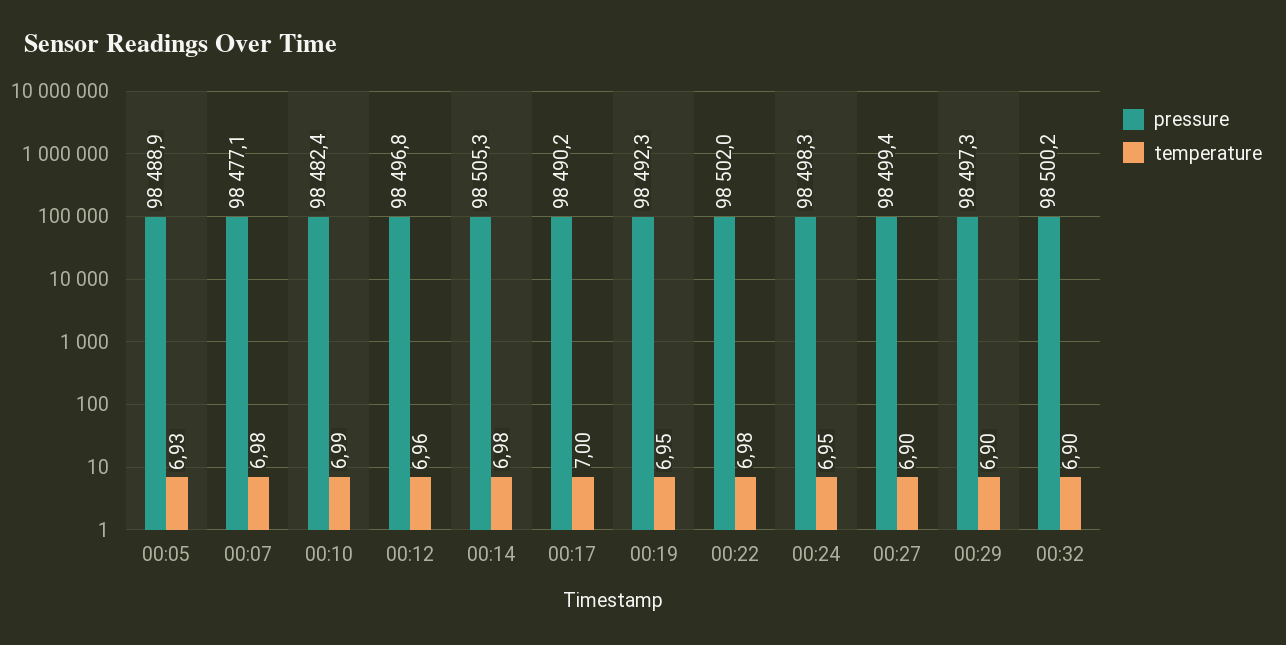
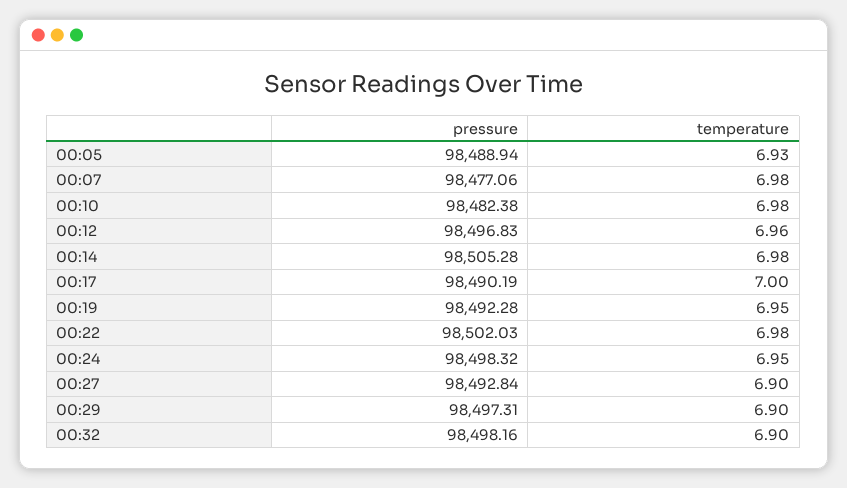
  {
    "pressure": {
      "00:05": 98488.94,
      "00:07": 98477.06,
      "00:10": 98482.38,
      "00:12": 98496.83,
      "00:14": 98505.28,
      "00:17": 98490.19,
      "00:19": 98492.28,
      "00:22": 98502.03,
      "00:24": 98498.32,
-     "00:27": 98499.4,
+     "00:27": 98492.84,
      "00:29": 98497.31,
-     "00:32": 98500.2
+     "00:32": 98498.16
    },
    "temperature": {
      "00:05": 6.93,
      "00:07": 6.98,
-     "00:10": 6.99,
+     "00:10": 6.98,
      "00:12": 6.96,
      "00:14": 6.98,
      "00:17": 7,
      "00:19": 6.95,
      "00:22": 6.98,
      "00:24": 6.95,
      "00:27": 6.9,
      "00:29": 6.9,
      "00:32": 6.9
    }
  }

